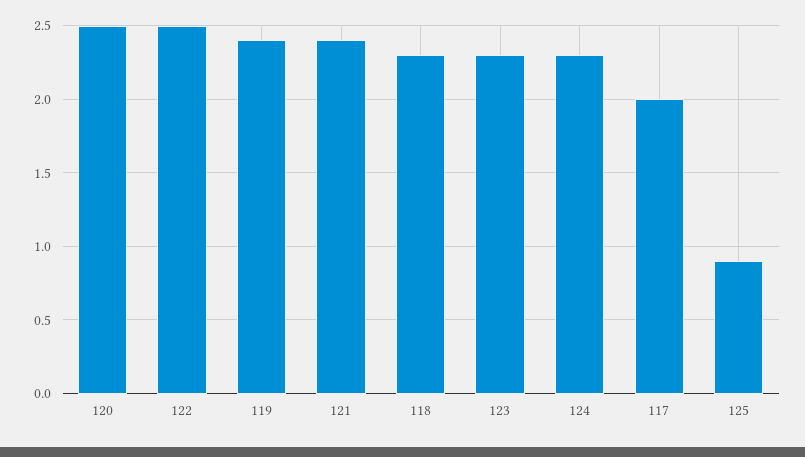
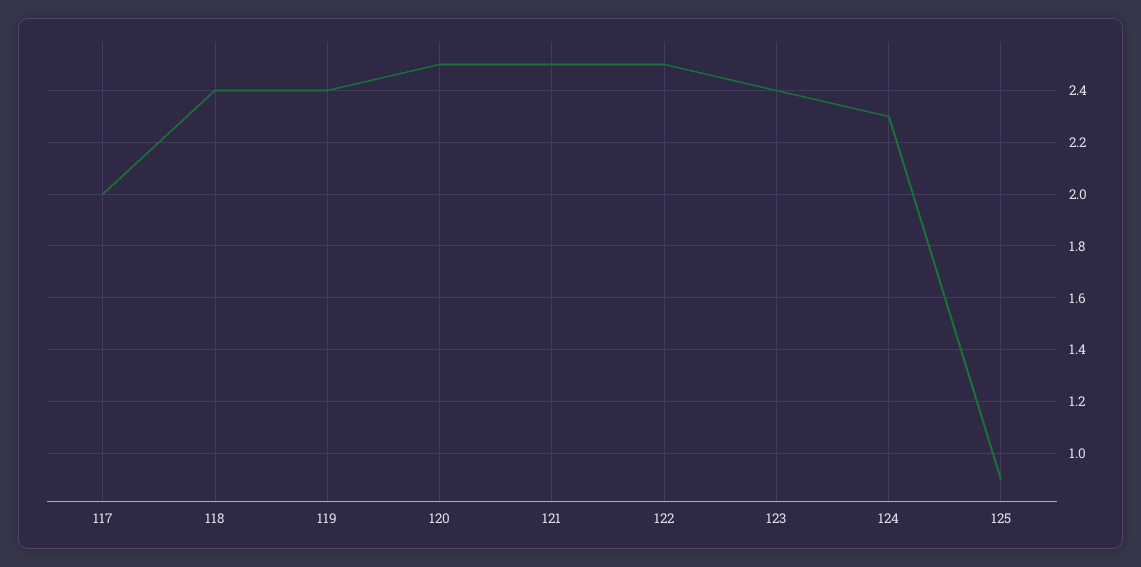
  {
    "120": 2.5,
    "122": 2.5,
    "119": 2.4,
-   "121": 2.4,
+   "121": 2.5,
-   "118": 2.3,
+   "118": 2.4,
-   "123": 2.3,
+   "123": 2.4,
    "124": 2.3,
    "117": 2,
    "125": 0.9
  }

